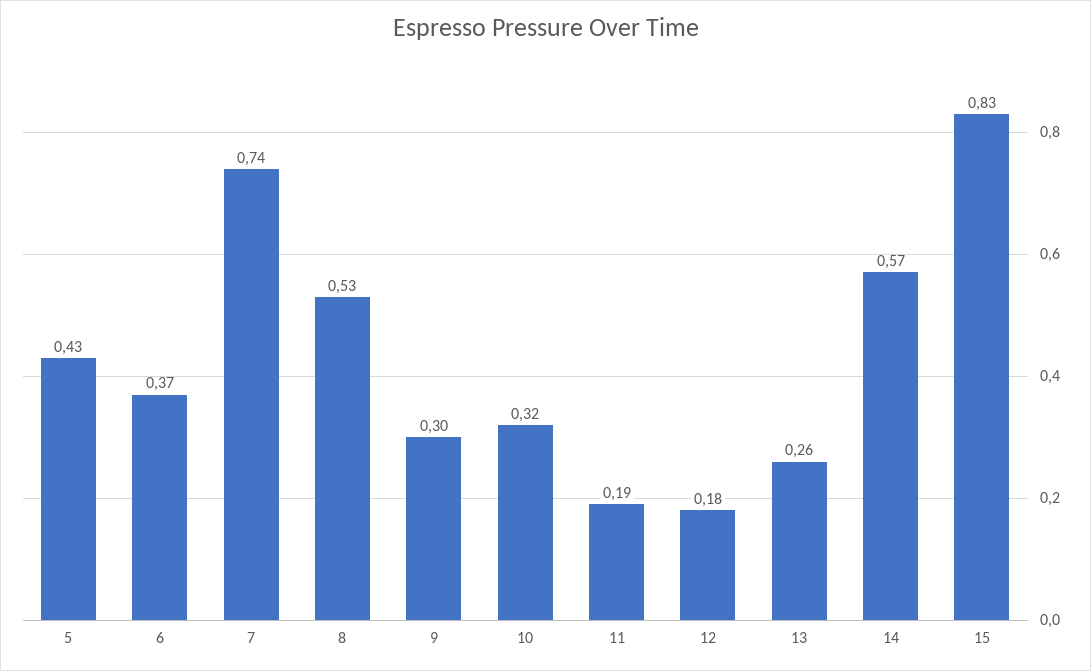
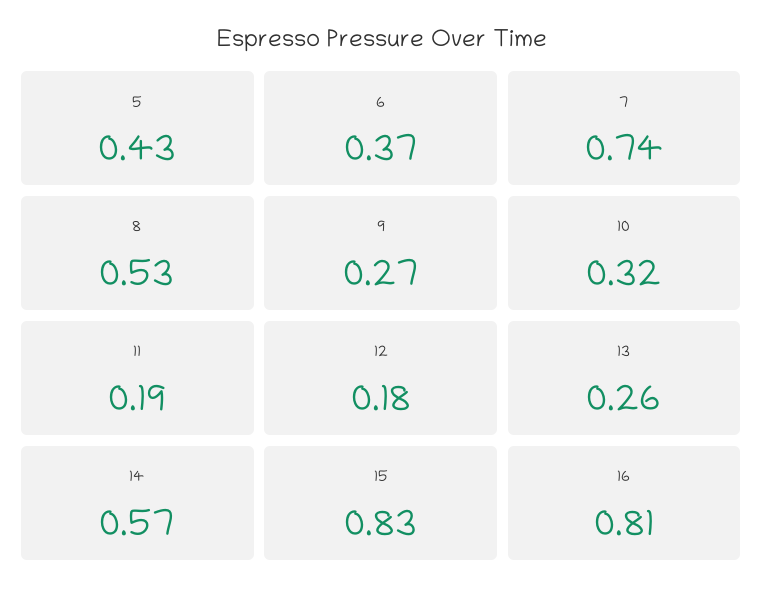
  {
    "5": 0.43,
    "6": 0.37,
    "7": 0.74,
    "8": 0.53,
-   "9": 0.3,
+   "9": 0.27,
    "10": 0.32,
    "11": 0.19,
    "12": 0.18,
    "13": 0.26,
    "14": 0.57,
-   "15": 0.83
+   "15": 0.83,
+   "16": 0.81
  }

